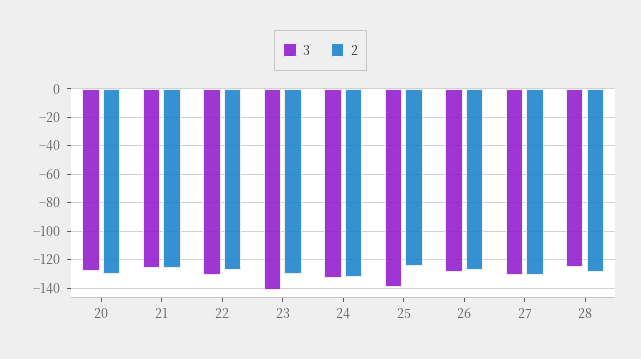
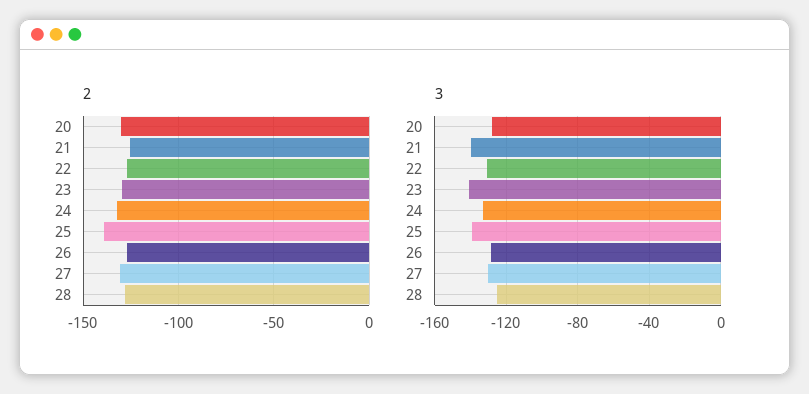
  {
    "3": {
      "20": -130,
-     "21": -125,
+     "21": -140,
      "22": -130,
      "23": -140,
      "24": -135,
      "25": -140,
      "26": -130,
      "27": -130,
      "28": -125
    },
    "2": {
      "20": -130,
      "21": -125,
      "22": -125,
      "23": -130,
      "24": -130,
-     "25": -125,
+     "25": -140,
      "26": -125,
      "27": -130,
      "28": -130
    }
  }

